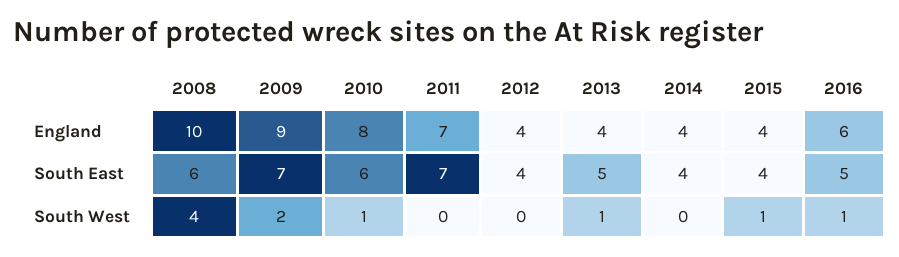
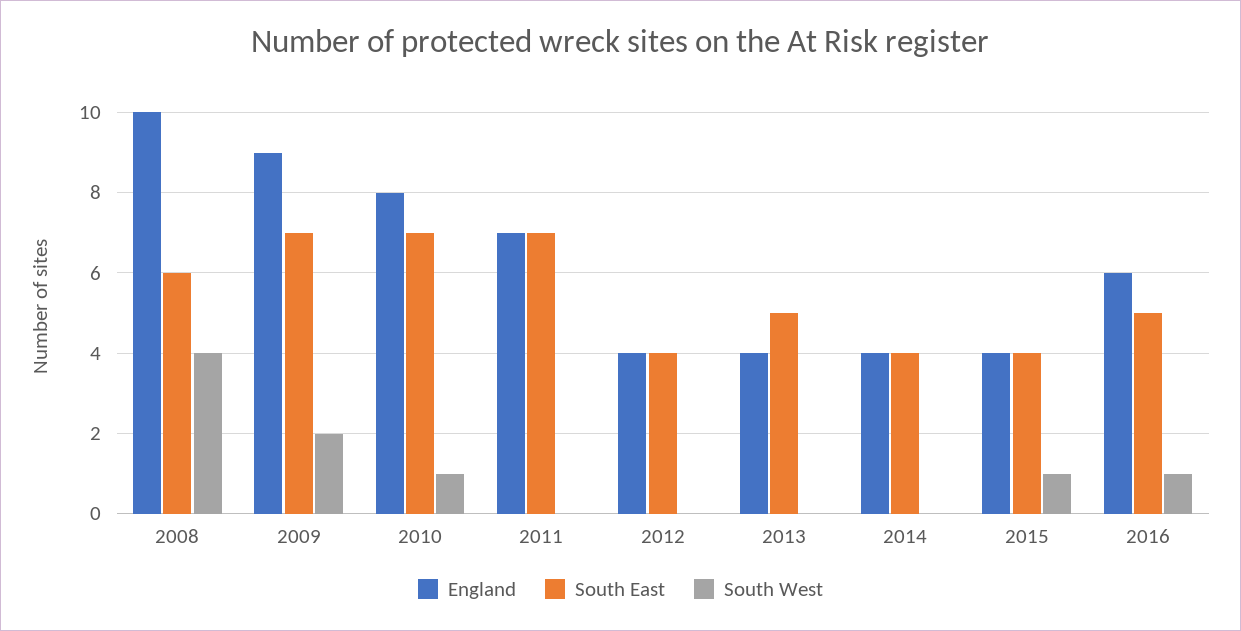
  {
    "England": {
      "2008": 10,
      "2009": 9,
      "2010": 8,
      "2011": 7,
      "2012": 4,
      "2013": 4,
      "2014": 4,
      "2015": 4,
      "2016": 6
    },
    "South East": {
      "2008": 6,
      "2009": 7,
-     "2010": 6,
+     "2010": 7,
      "2011": 7,
      "2012": 4,
      "2013": 5,
      "2014": 4,
      "2015": 4,
      "2016": 5
    },
    "South West": {
      "2008": 4,
      "2009": 2,
      "2010": 1,
      "2011": 0,
      "2012": 0,
-     "2013": 1,
+     "2013": 0,
      "2014": 0,
      "2015": 1,
      "2016": 1
    }
  }

